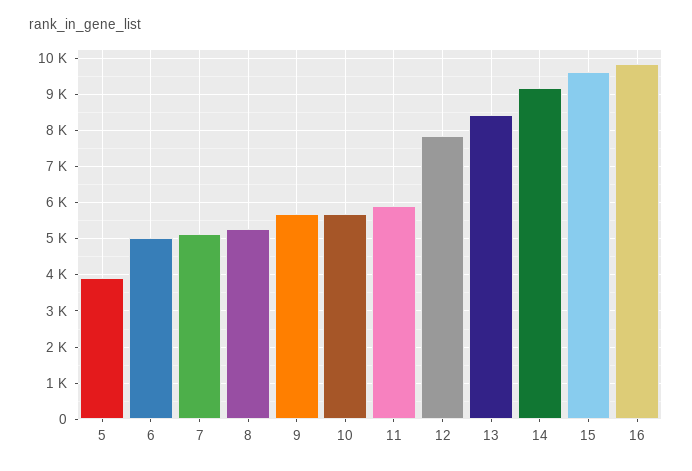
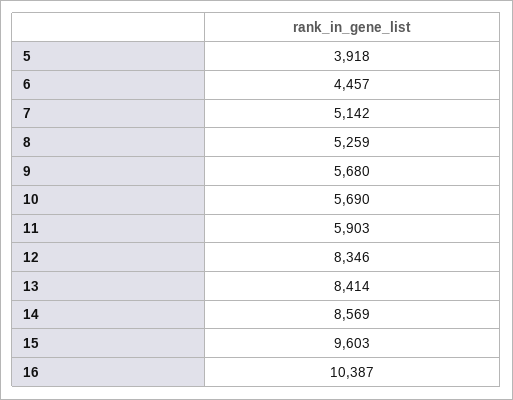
  {
    "5": 3918,
-   "6": 5000,
+   "6": 4457,
    "7": 5142,
    "8": 5259,
    "9": 5680,
    "10": 5690,
    "11": 5903,
-   "12": 7800,
+   "12": 8346,
    "13": 8414,
-   "14": 9200,
+   "14": 8569,
    "15": 9603,
-   "16": 9800
+   "16": 10387
  }

